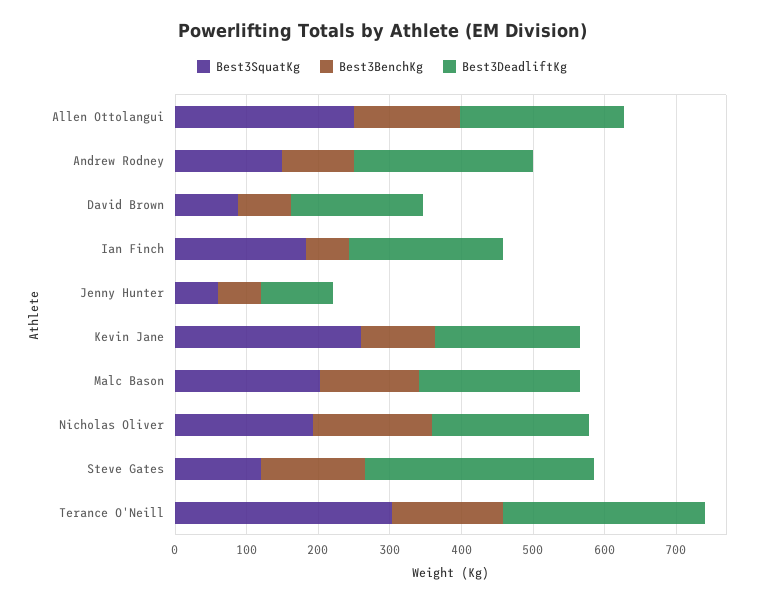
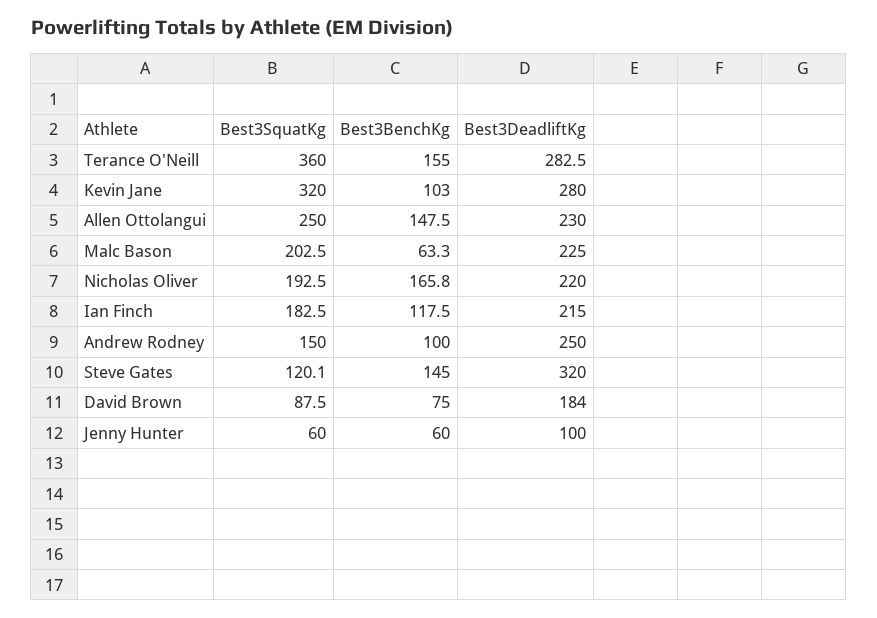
  {
    "Best3SquatKg": {
      "Allen Ottolangui": 250,
      "Andrew Rodney": 150,
      "David Brown": 87.5,
      "Ian Finch": 182.5,
      "Jenny Hunter": 60,
-     "Kevin Jane": 260,
+     "Kevin Jane": 320,
      "Malc Bason": 202.5,
      "Nicholas Oliver": 192.5,
      "Steve Gates": 120.1,
-     "Terance O'Neill": 300
+     "Terance O'Neill": 360
    },
    "Best3BenchKg": {
      "Allen Ottolangui": 147.5,
      "Andrew Rodney": 100,
      "David Brown": 75,
-     "Ian Finch": 60,
+     "Ian Finch": 117.5,
      "Jenny Hunter": 60,
      "Kevin Jane": 103,
-     "Malc Bason": 140,
+     "Malc Bason": 63.3,
      "Nicholas Oliver": 165.8,
      "Steve Gates": 145,
      "Terance O'Neill": 155
    },
    "Best3DeadliftKg": {
      "Allen Ottolangui": 230,
      "Andrew Rodney": 250,
      "David Brown": 184,
      "Ian Finch": 215,
      "Jenny Hunter": 100,
-     "Kevin Jane": 200,
+     "Kevin Jane": 280,
      "Malc Bason": 225,
      "Nicholas Oliver": 220,
      "Steve Gates": 320,
      "Terance O'Neill": 282.5
    }
  }

